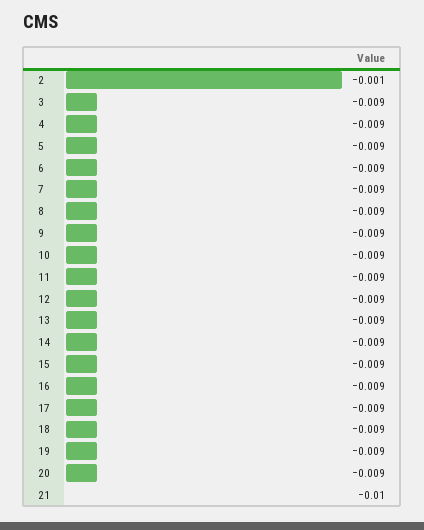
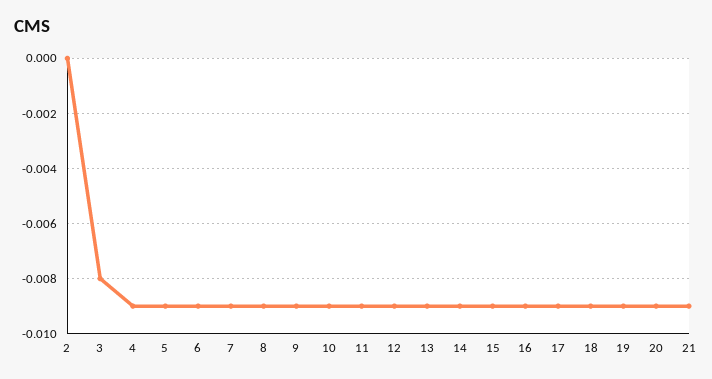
  {
-   "2": -0.001,
+   "2": 0,
-   "3": -0.009,
+   "3": -0.008,
    "4": -0.009,
    "5": -0.009,
    "6": -0.009,
    "7": -0.009,
    "8": -0.009,
    "9": -0.009,
    "10": -0.009,
    "11": -0.009,
    "12": -0.009,
    "13": -0.009,
    "14": -0.009,
    "15": -0.009,
    "16": -0.009,
    "17": -0.009,
    "18": -0.009,
    "19": -0.009,
    "20": -0.009,
-   "21": -0.01
+   "21": -0.009
  }

